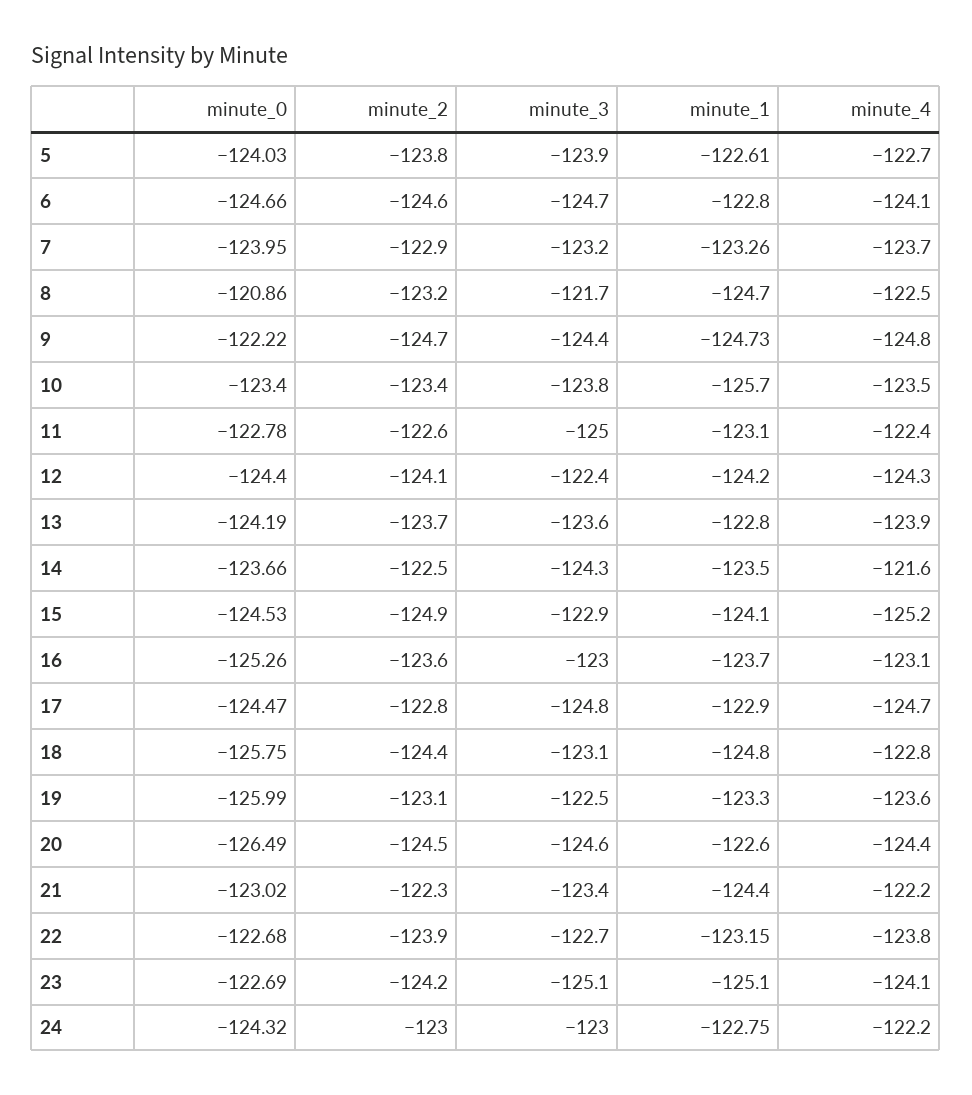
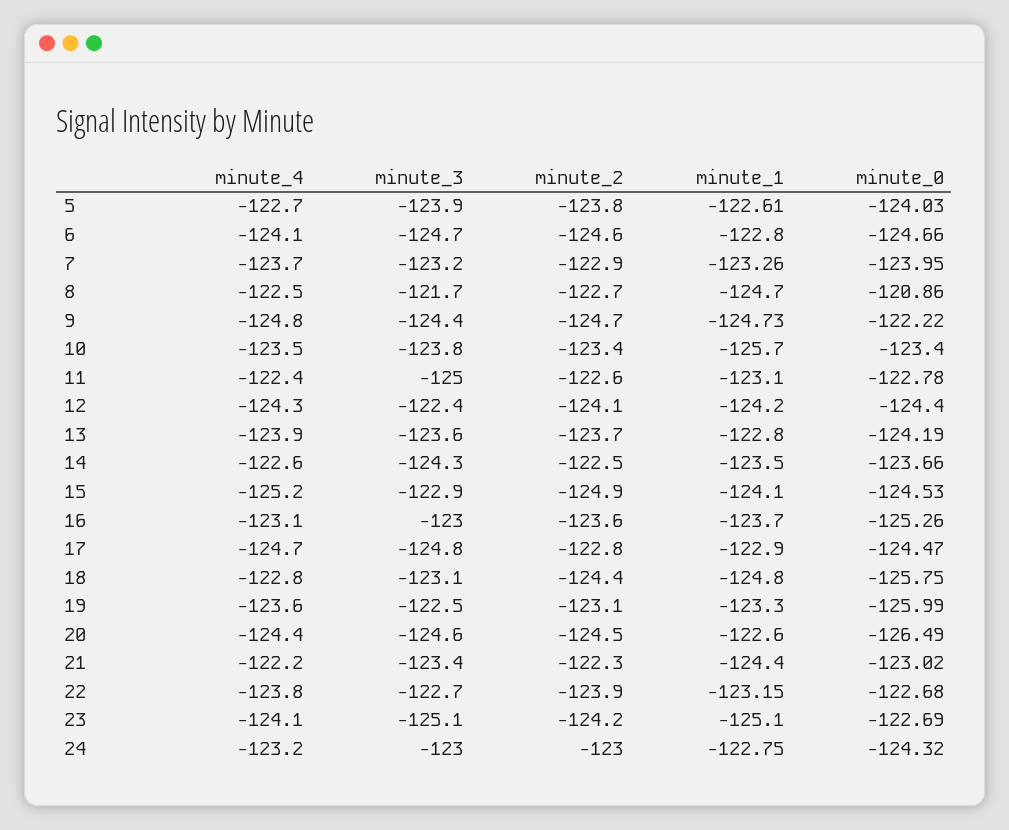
  {
    "minute_0": {
      "5": -124.03,
      "6": -124.66,
      "7": -123.95,
      "8": -120.86,
      "9": -122.22,
      "10": -123.4,
      "11": -122.78,
      "12": -124.4,
      "13": -124.19,
      "14": -123.66,
      "15": -124.53,
      "16": -125.26,
      "17": -124.47,
      "18": -125.75,
      "19": -125.99,
      "20": -126.49,
      "21": -123.02,
      "22": -122.68,
      "23": -122.69,
      "24": -124.32
    },
    "minute_2": {
      "5": -123.8,
      "6": -124.6,
      "7": -122.9,
-     "8": -123.2,
+     "8": -122.7,
      "9": -124.7,
      "10": -123.4,
      "11": -122.6,
      "12": -124.1,
      "13": -123.7,
      "14": -122.5,
      "15": -124.9,
      "16": -123.6,
      "17": -122.8,
      "18": -124.4,
      "19": -123.1,
      "20": -124.5,
      "21": -122.3,
      "22": -123.9,
      "23": -124.2,
      "24": -123
    },
    "minute_3": {
      "5": -123.9,
      "6": -124.7,
      "7": -123.2,
      "8": -121.7,
      "9": -124.4,
      "10": -123.8,
      "11": -125,
      "12": -122.4,
      "13": -123.6,
      "14": -124.3,
      "15": -122.9,
      "16": -123,
      "17": -124.8,
      "18": -123.1,
      "19": -122.5,
      "20": -124.6,
      "21": -123.4,
      "22": -122.7,
      "23": -125.1,
      "24": -123
    },
    "minute_1": {
      "5": -122.61,
      "6": -122.8,
      "7": -123.26,
      "8": -124.7,
      "9": -124.73,
      "10": -125.7,
      "11": -123.1,
      "12": -124.2,
      "13": -122.8,
      "14": -123.5,
      "15": -124.1,
      "16": -123.7,
      "17": -122.9,
      "18": -124.8,
      "19": -123.3,
      "20": -122.6,
      "21": -124.4,
      "22": -123.15,
      "23": -125.1,
      "24": -122.75
    },
    "minute_4": {
      "5": -122.7,
      "6": -124.1,
      "7": -123.7,
      "8": -122.5,
      "9": -124.8,
      "10": -123.5,
      "11": -122.4,
      "12": -124.3,
      "13": -123.9,
-     "14": -121.6,
+     "14": -122.6,
      "15": -125.2,
      "16": -123.1,
      "17": -124.7,
      "18": -122.8,
      "19": -123.6,
      "20": -124.4,
      "21": -122.2,
      "22": -123.8,
      "23": -124.1,
-     "24": -122.2
+     "24": -123.2
    }
  }

